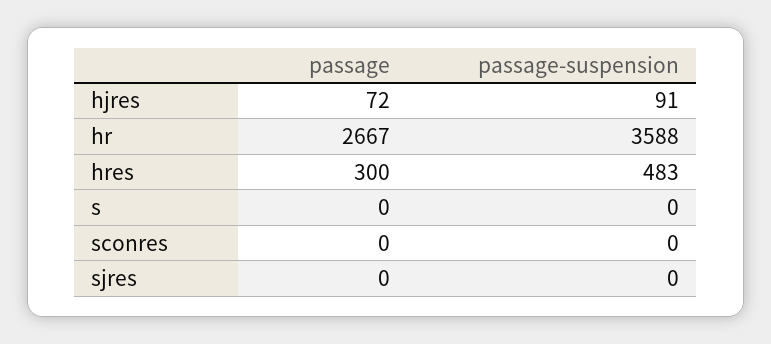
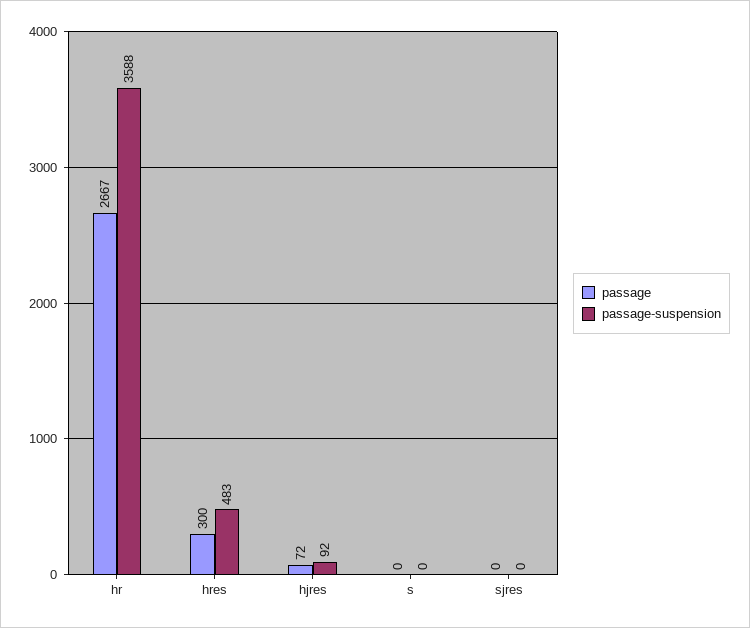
  {
    "passage": {
      "hjres": 72,
      "hr": 2667,
      "hres": 300,
      "s": 0,
-     "sconres": 0,
      "sjres": 0
    },
    "passage-suspension": {
-     "hjres": 91,
+     "hjres": 92,
      "hr": 3588,
      "hres": 483,
      "s": 0,
-     "sconres": 0,
      "sjres": 0
    }
  }

